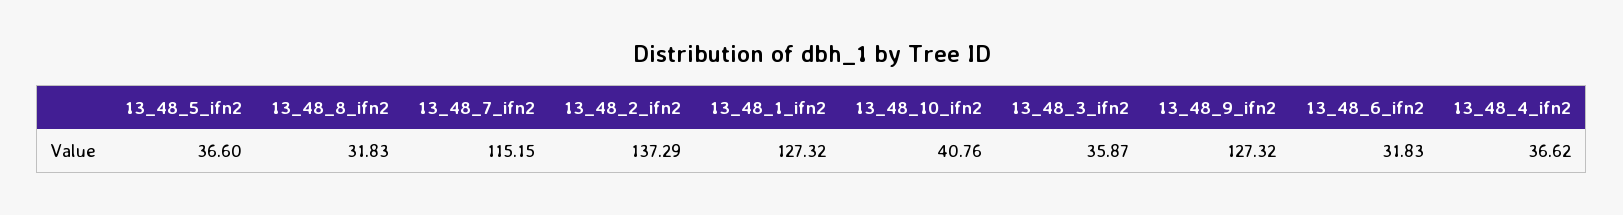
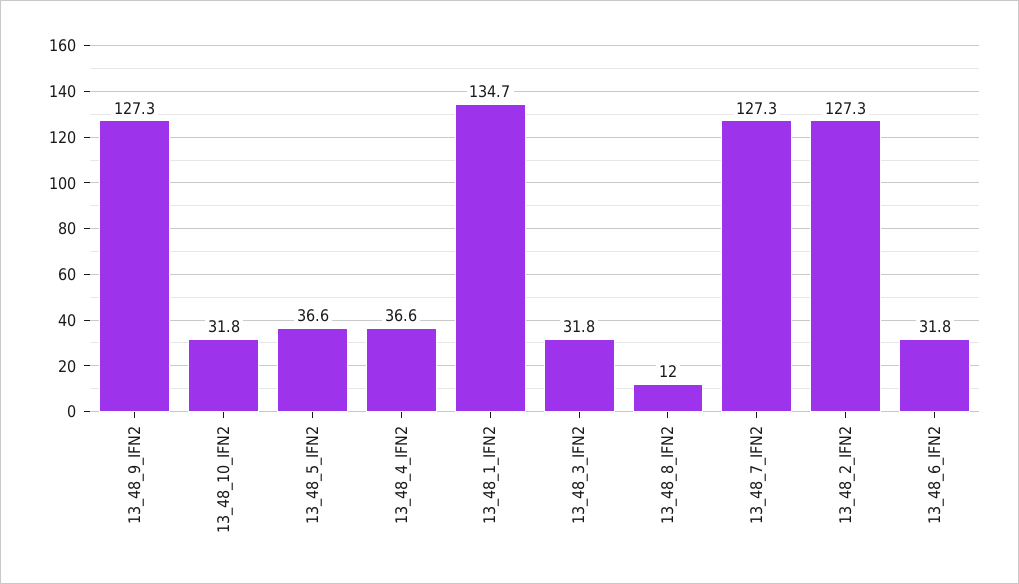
  {
    "13_48_5_ifn2": 36.6,
-   "13_48_8_ifn2": 31.83,
+   "13_48_8_ifn2": 12,
-   "13_48_7_ifn2": 115.15,
+   "13_48_7_ifn2": 127.3,
-   "13_48_2_ifn2": 137.29,
+   "13_48_2_ifn2": 127.3,
-   "13_48_1_ifn2": 127.32,
+   "13_48_1_ifn2": 134.7,
-   "13_48_10_ifn2": 40.76,
+   "13_48_10_ifn2": 31.8,
-   "13_48_3_ifn2": 35.87,
+   "13_48_3_ifn2": 31.8,
    "13_48_9_ifn2": 127.32,
    "13_48_6_ifn2": 31.83,
    "13_48_4_ifn2": 36.62
  }

